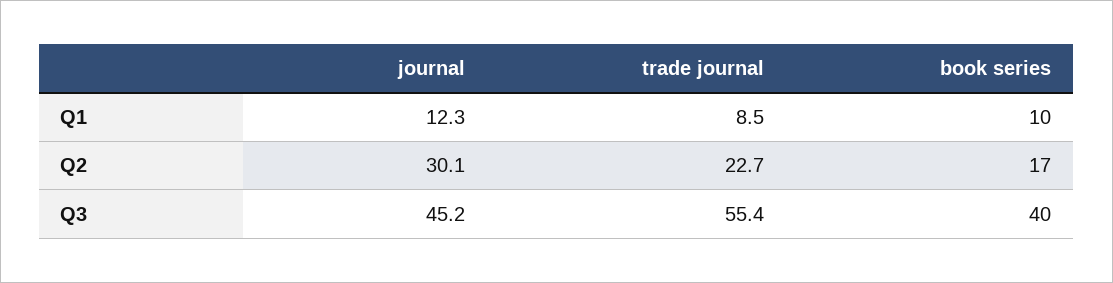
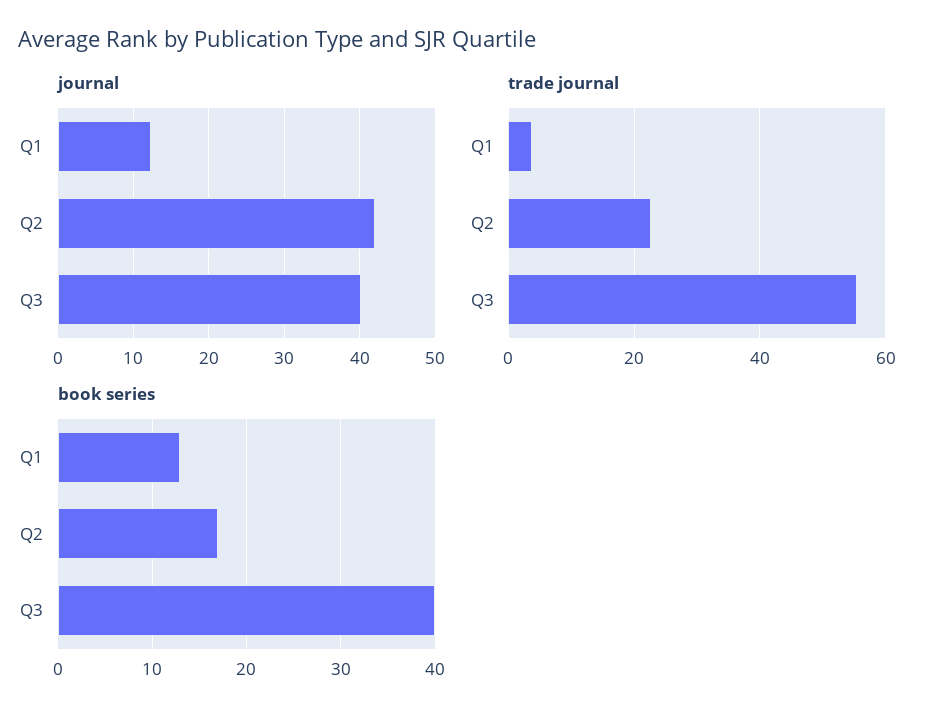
  {
    "journal": {
      "Q1": 12.3,
-     "Q2": 30.1,
+     "Q2": 42,
-     "Q3": 45.2
+     "Q3": 40
    },
    "trade journal": {
-     "Q1": 8.5,
+     "Q1": 4,
      "Q2": 22.7,
      "Q3": 55.4
    },
    "book series": {
-     "Q1": 10,
+     "Q1": 13,
      "Q2": 17,
      "Q3": 40
    }
  }

